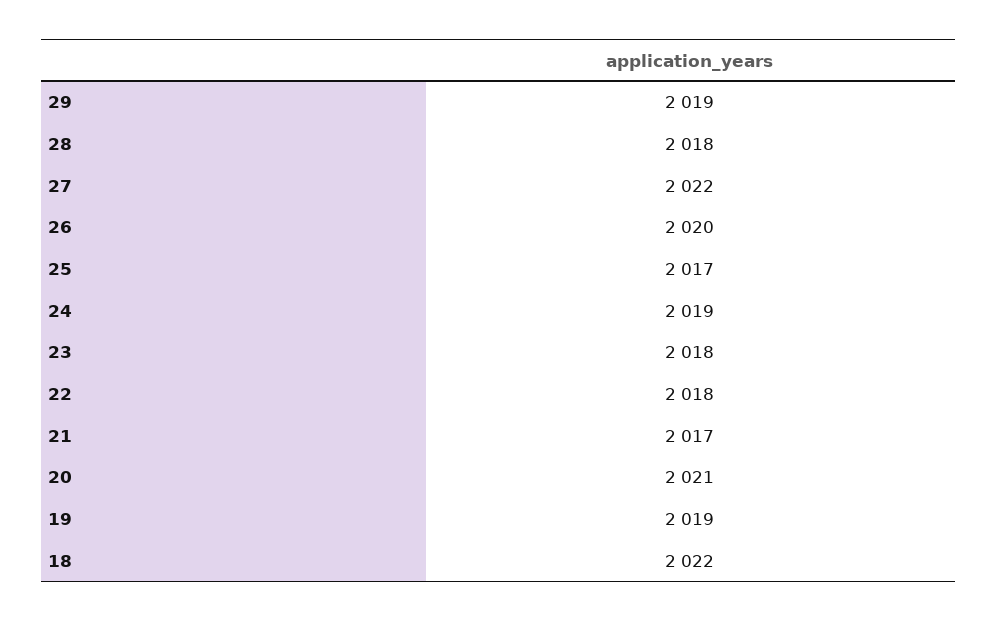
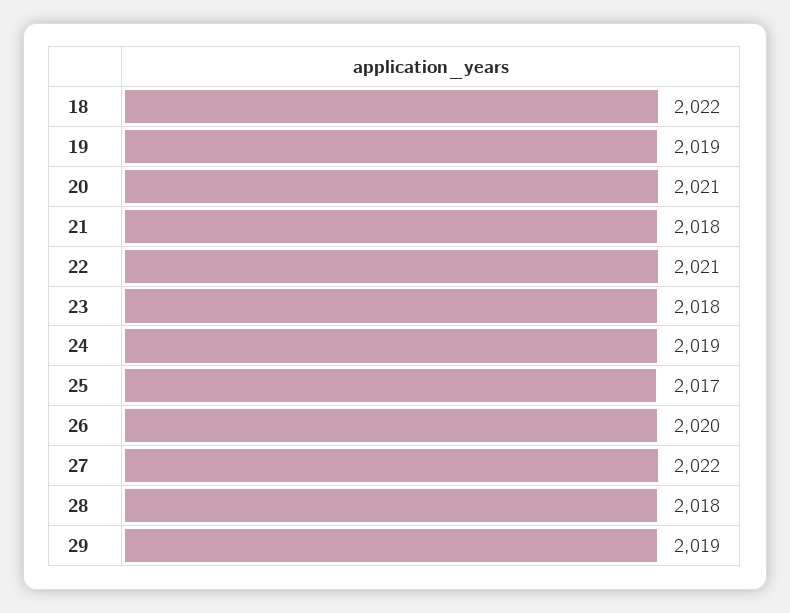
  {
    "29": 2019,
    "28": 2018,
    "27": 2022,
    "26": 2020,
    "25": 2017,
    "24": 2019,
    "23": 2018,
-   "22": 2018,
+   "22": 2021,
-   "21": 2017,
+   "21": 2018,
    "20": 2021,
    "19": 2019,
    "18": 2022
  }

